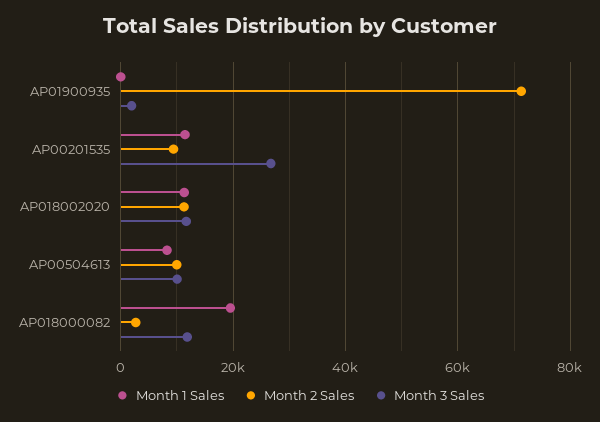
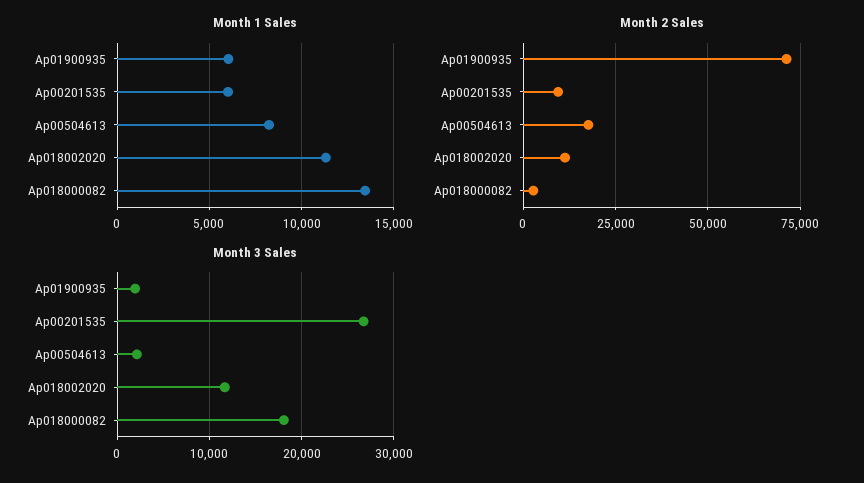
  {
    "Month 1 Sales": {
-     "AP01900935": 0,
+     "AP01900935": 6000,
-     "AP00201535": 12000,
+     "AP00201535": 6000,
      "AP018002020": 11500,
      "AP00504613": 8000,
-     "AP018000082": 20000
+     "AP018000082": 13500
    },
    "Month 2 Sales": {
      "AP01900935": 72000,
      "AP00201535": 10000,
      "AP018002020": 12000,
-     "AP00504613": 10000,
+     "AP00504613": 17500,
      "AP018000082": 2000
    },
    "Month 3 Sales": {
      "AP01900935": 2000,
      "AP00201535": 27000,
      "AP018002020": 12000,
-     "AP00504613": 10000,
+     "AP00504613": 2000,
-     "AP018000082": 12000
+     "AP018000082": 18000
    }
  }

